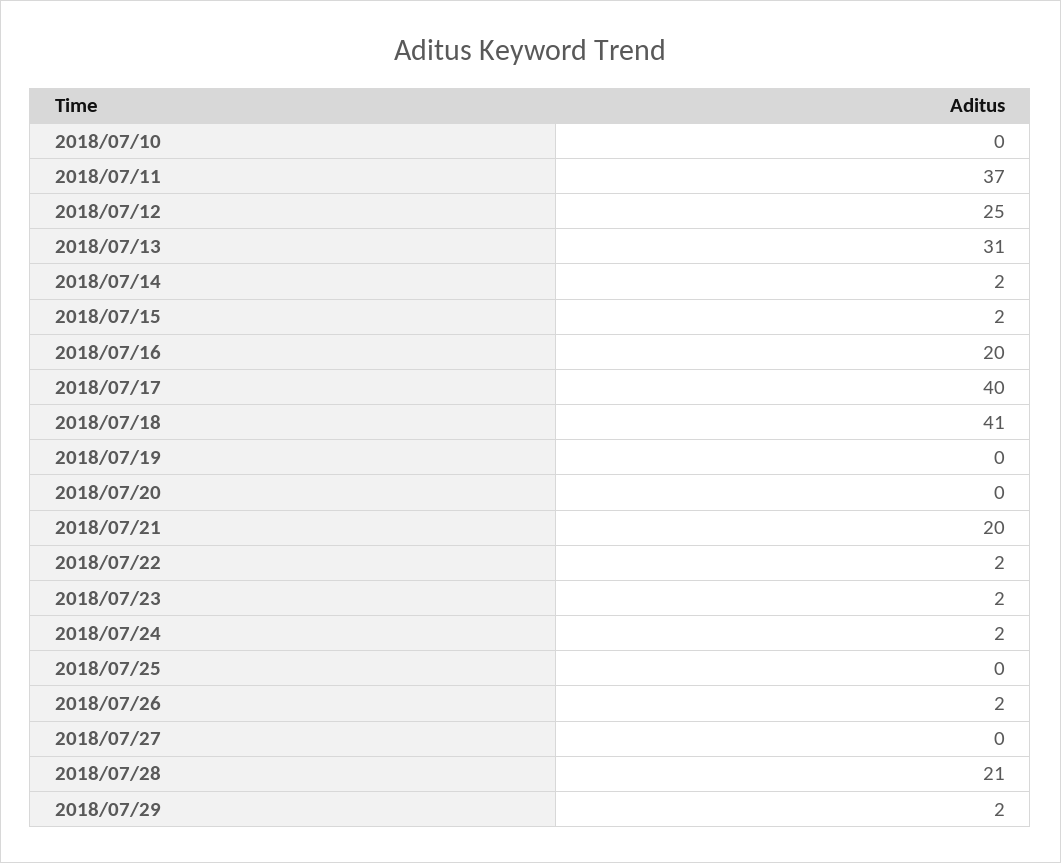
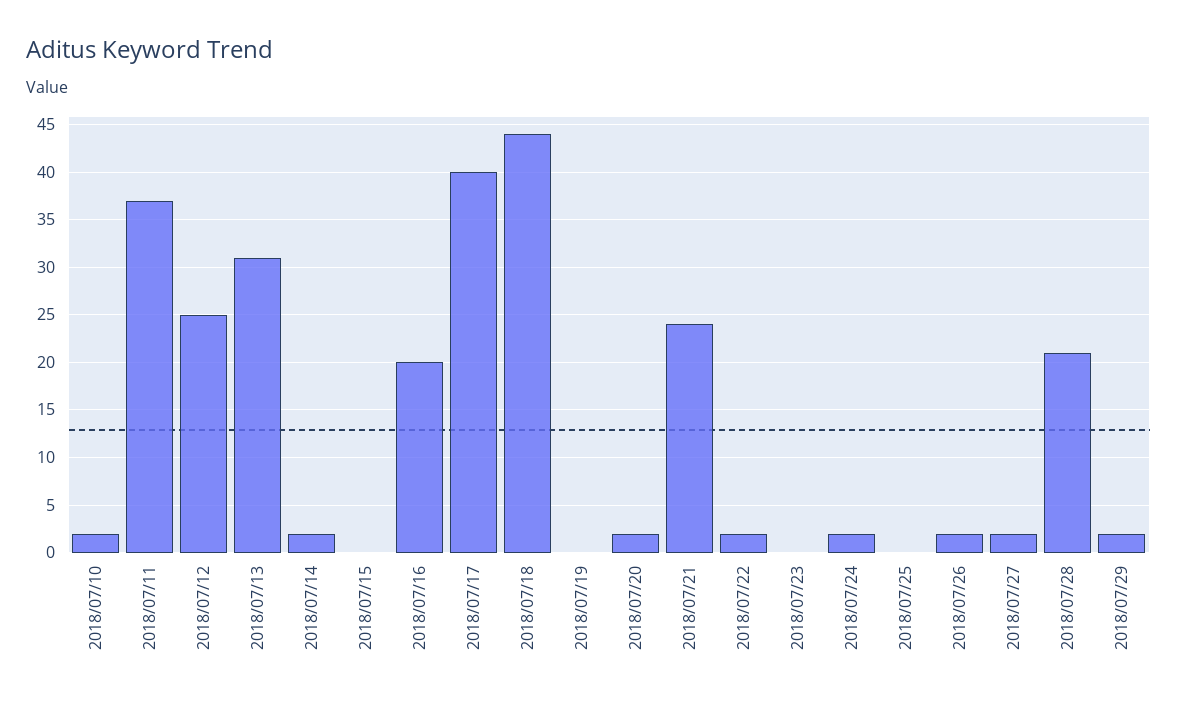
  {
-   "2018/07/10": 0,
+   "2018/07/10": 2,
    "2018/07/11": 37,
    "2018/07/12": 25,
    "2018/07/13": 31,
    "2018/07/14": 2,
-   "2018/07/15": 2,
+   "2018/07/15": 0,
    "2018/07/16": 20,
    "2018/07/17": 40,
-   "2018/07/18": 41,
+   "2018/07/18": 44,
    "2018/07/19": 0,
-   "2018/07/20": 0,
+   "2018/07/20": 2,
-   "2018/07/21": 20,
+   "2018/07/21": 24,
    "2018/07/22": 2,
-   "2018/07/23": 2,
+   "2018/07/23": 0,
    "2018/07/24": 2,
    "2018/07/25": 0,
    "2018/07/26": 2,
-   "2018/07/27": 0,
+   "2018/07/27": 2,
    "2018/07/28": 21,
    "2018/07/29": 2
  }

